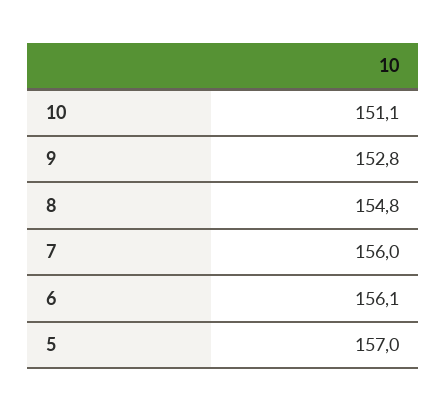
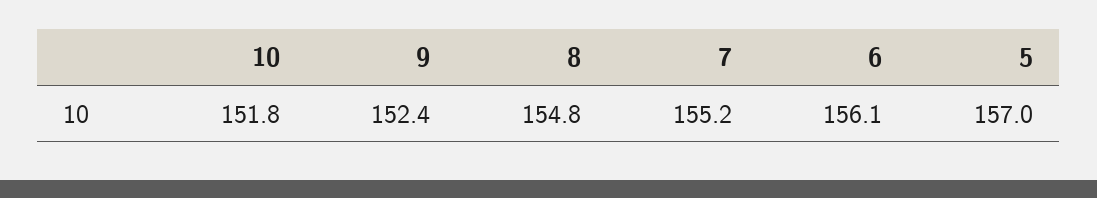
  {
-   "10": 151.1,
+   "10": 151.8,
-   "9": 152.8,
+   "9": 152.4,
    "8": 154.8,
-   "7": 156,
+   "7": 155.2,
    "6": 156.1,
    "5": 157
  }

